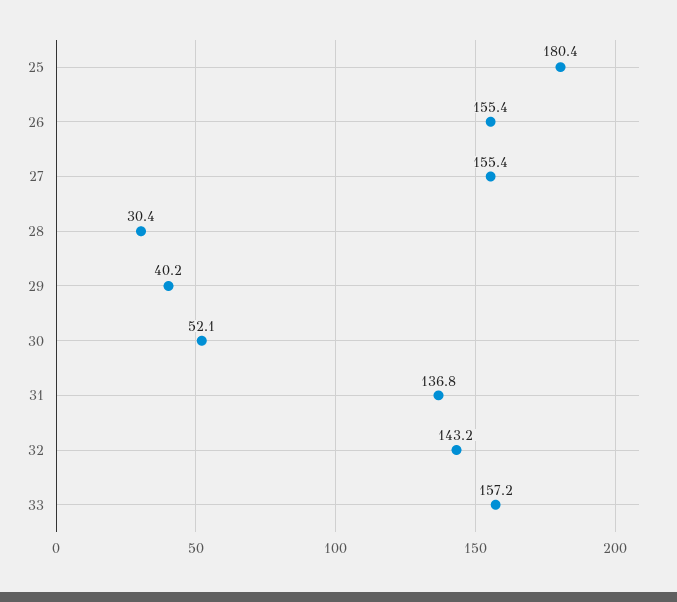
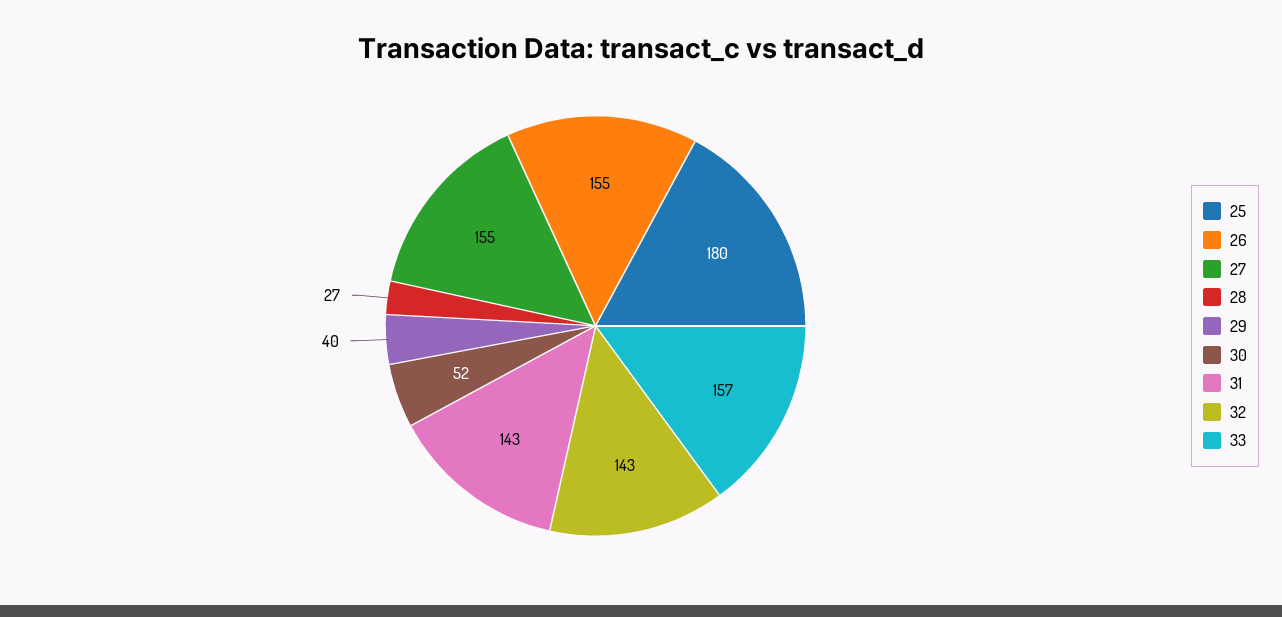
  {
    "25": 180.4,
    "26": 155.4,
    "27": 155.4,
-   "28": 30.4,
+   "28": 27,
    "29": 40.2,
    "30": 52.1,
-   "31": 136.8,
+   "31": 143,
    "32": 143.2,
    "33": 157.2
  }

